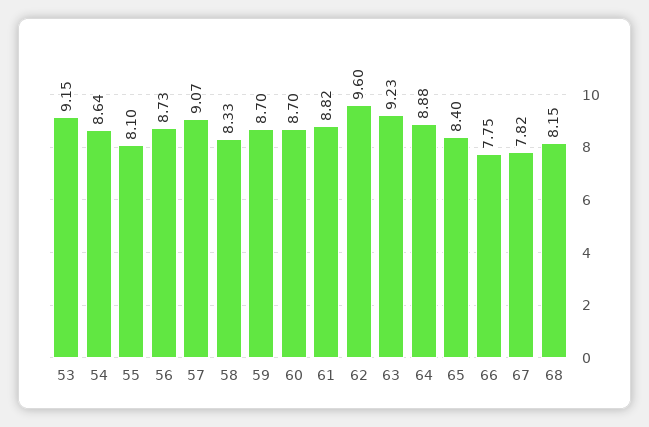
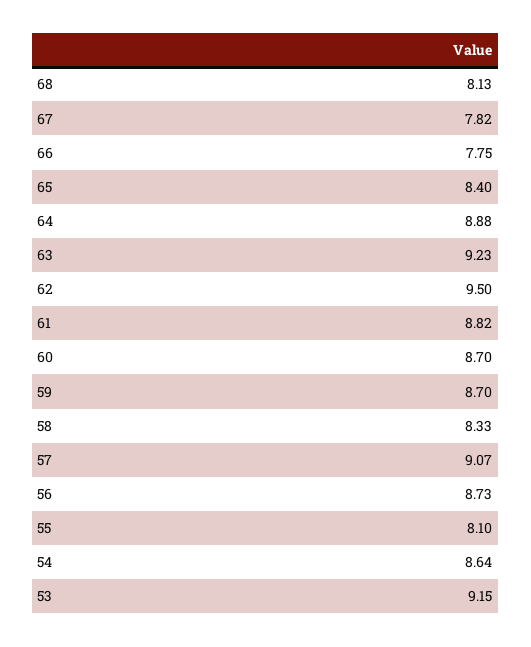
  {
    "53": 9.15,
    "54": 8.64,
    "55": 8.1,
    "56": 8.73,
    "57": 9.07,
    "58": 8.33,
    "59": 8.7,
    "60": 8.7,
    "61": 8.82,
-   "62": 9.6,
+   "62": 9.5,
    "63": 9.23,
    "64": 8.88,
    "65": 8.4,
    "66": 7.75,
    "67": 7.82,
-   "68": 8.15
+   "68": 8.13
  }

